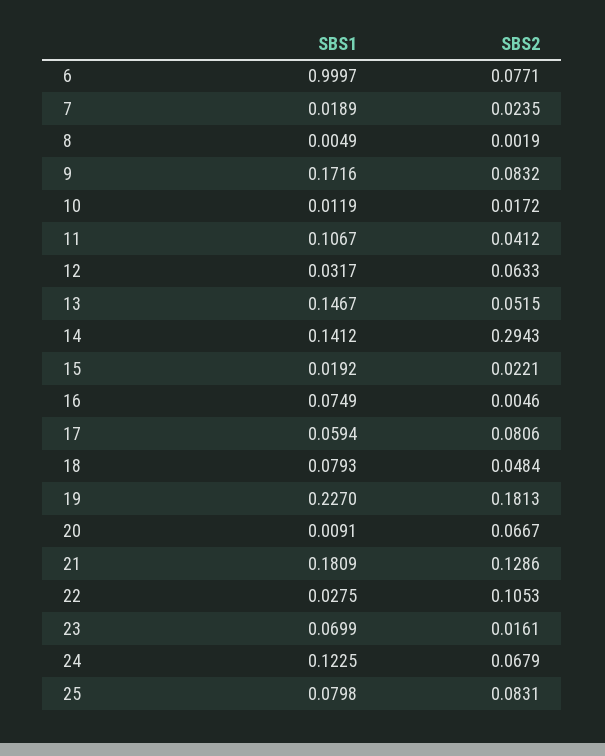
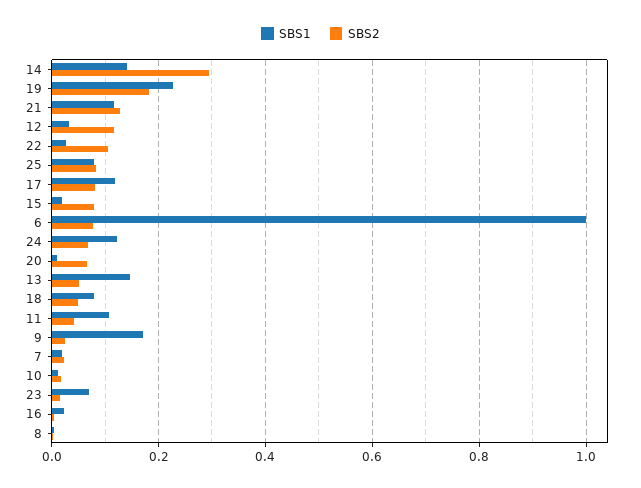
  {
    "SBS1": {
      "6": 0.9997,
      "7": 0.0189,
      "8": 0.0049,
      "9": 0.1716,
      "10": 0.0119,
      "11": 0.1067,
      "12": 0.0317,
      "13": 0.1467,
      "14": 0.1412,
      "15": 0.0192,
-     "16": 0.0749,
+     "16": 0.02,
-     "17": 0.0594,
+     "17": 0.12,
      "18": 0.0793,
      "19": 0.227,
      "20": 0.0091,
-     "21": 0.1809,
+     "21": 0.12,
      "22": 0.0275,
      "23": 0.0699,
      "24": 0.1225,
      "25": 0.0798
    },
    "SBS2": {
      "6": 0.0771,
      "7": 0.0235,
      "8": 0.0019,
-     "9": 0.0832,
+     "9": 0.02,
      "10": 0.0172,
      "11": 0.0412,
-     "12": 0.0633,
+     "12": 0.12,
      "13": 0.0515,
      "14": 0.2943,
-     "15": 0.0221,
+     "15": 0.08,
      "16": 0.0046,
      "17": 0.0806,
      "18": 0.0484,
      "19": 0.1813,
      "20": 0.0667,
      "21": 0.1286,
      "22": 0.1053,
      "23": 0.0161,
      "24": 0.0679,
      "25": 0.0831
    }
  }

